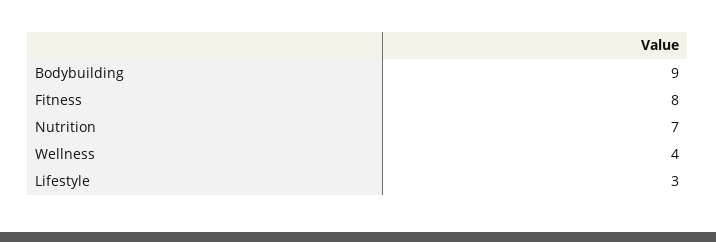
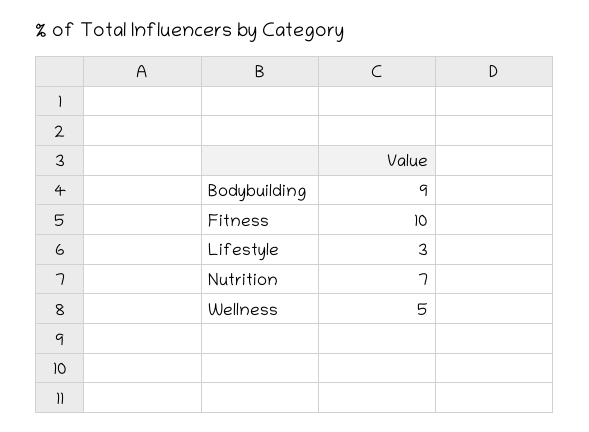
  {
    "Bodybuilding": 9,
-   "Fitness": 8,
+   "Fitness": 10,
    "Nutrition": 7,
-   "Wellness": 4,
+   "Wellness": 5,
    "Lifestyle": 3
  }

